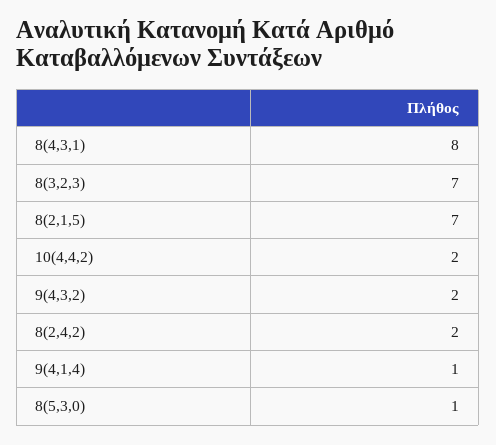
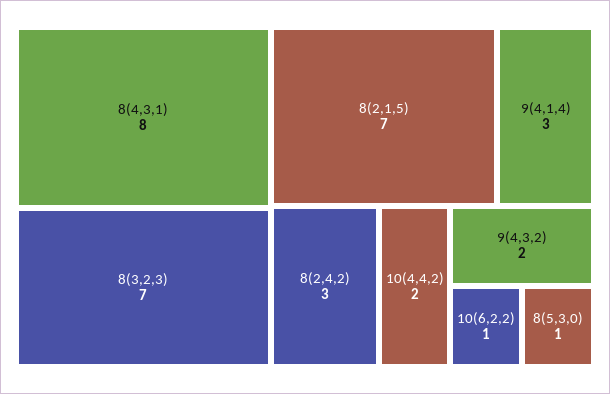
  {
    "8(4,3,1)": 8,
    "8(3,2,3)": 7,
    "8(2,1,5)": 7,
    "10(4,4,2)": 2,
    "9(4,3,2)": 2,
-   "8(2,4,2)": 2,
+   "8(2,4,2)": 3,
-   "9(4,1,4)": 1,
+   "9(4,1,4)": 3,
-   "8(5,3,0)": 1
+   "8(5,3,0)": 1,
+   "10(6,2,2)": 1
  }

